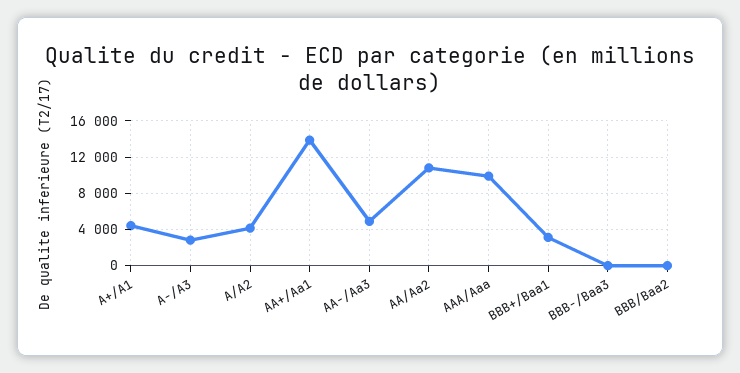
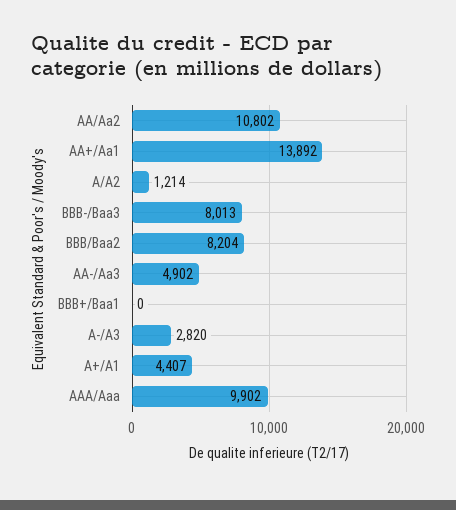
  {
    "A+/A1": 4407,
    "A-/A3": 2820,
-   "A/A2": 4000,
+   "A/A2": 1214,
    "AA+/Aa1": 13892,
    "AA-/Aa3": 4902,
    "AA/Aa2": 10802,
    "AAA/Aaa": 9902,
-   "BBB+/Baa1": 3000,
+   "BBB+/Baa1": 0,
-   "BBB-/Baa3": 0,
+   "BBB-/Baa3": 8013,
-   "BBB/Baa2": 0
+   "BBB/Baa2": 8204
  }

